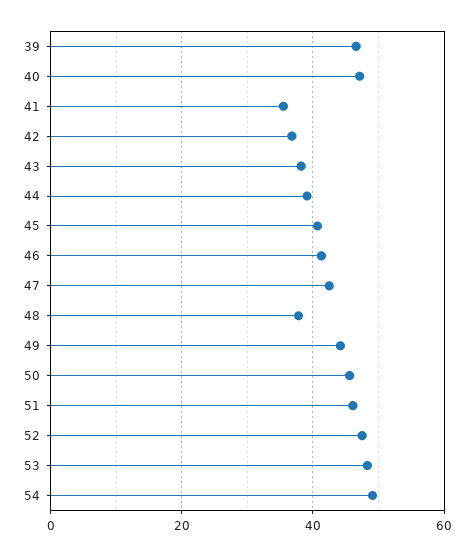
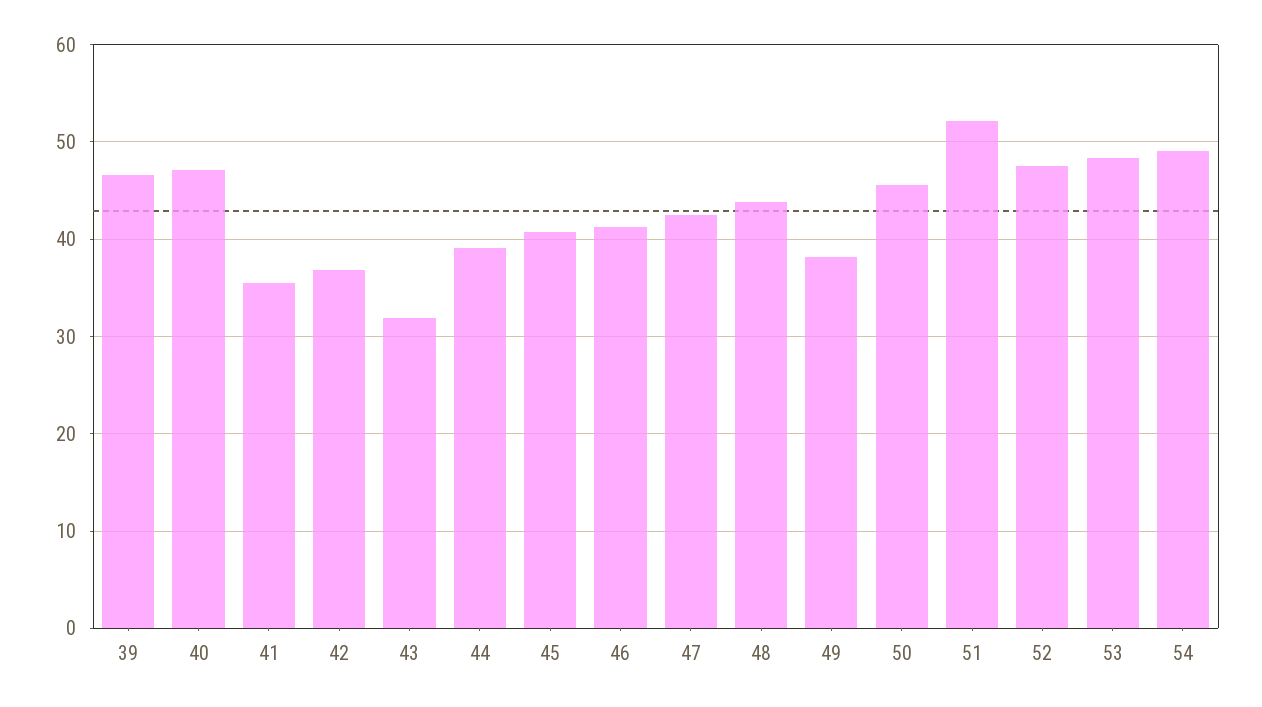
  {
    "39": 47,
    "40": 47,
    "41": 36,
    "42": 37,
-   "43": 38,
+   "43": 32,
    "44": 39,
    "45": 41,
    "46": 41,
    "47": 43,
-   "48": 38,
+   "48": 44,
-   "49": 44,
+   "49": 38,
    "50": 46,
-   "51": 46,
+   "51": 52,
    "52": 48,
    "53": 48,
    "54": 49
  }

